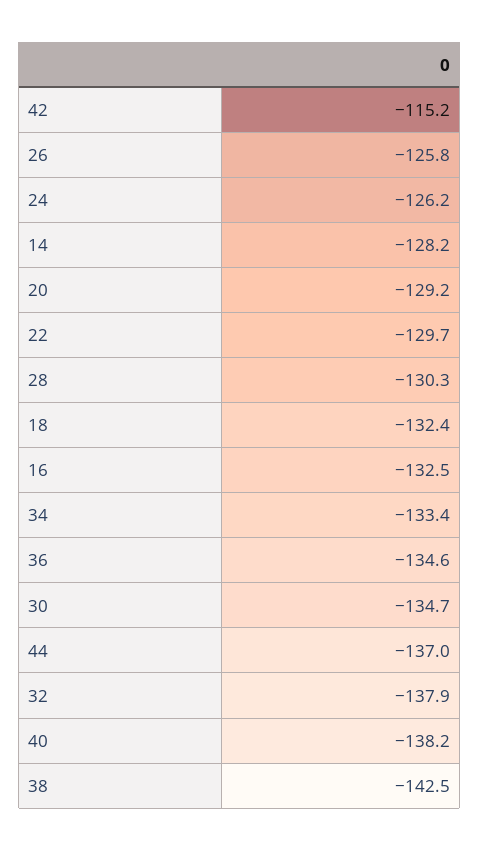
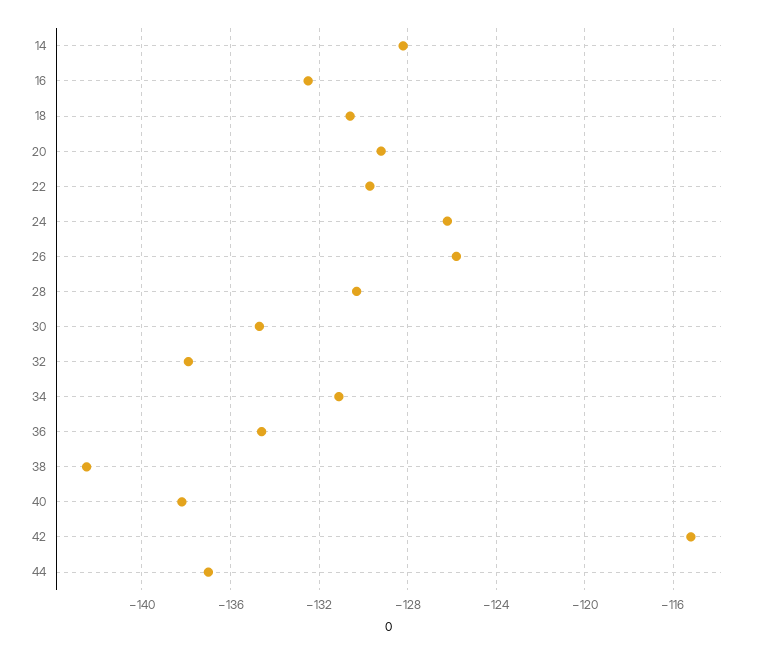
  {
    "42": -115.2,
    "26": -125.8,
    "24": -126.2,
    "14": -128.2,
    "20": -129.2,
    "22": -129.7,
    "28": -130.3,
-   "18": -132.4,
+   "18": -130.5,
    "16": -132.5,
-   "34": -133.4,
+   "34": -131,
    "36": -134.6,
    "30": -134.7,
    "44": -137,
    "32": -137.9,
    "40": -138.2,
    "38": -142.5
  }

